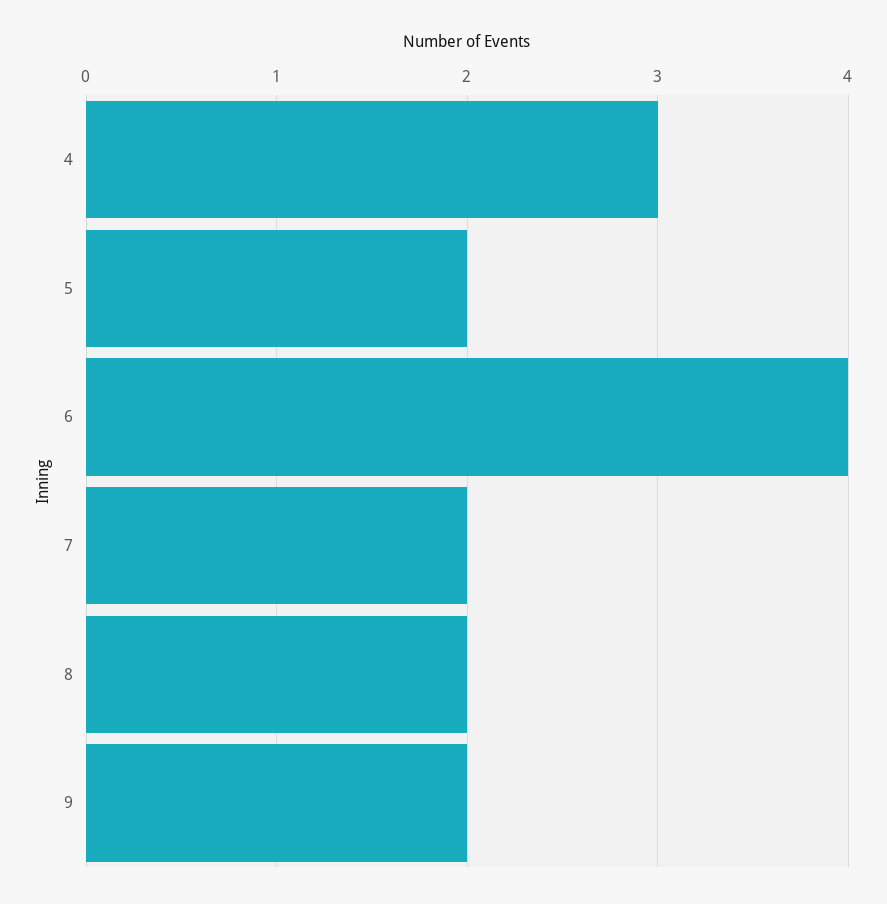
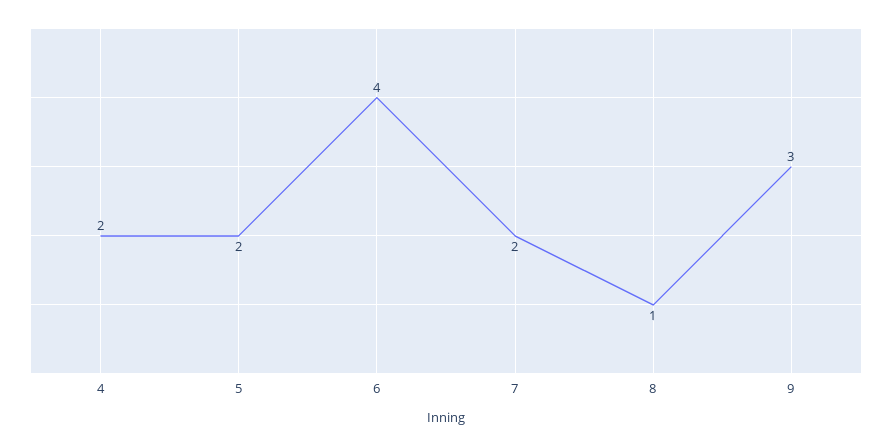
  {
-   "4": 3,
+   "4": 2,
    "5": 2,
    "6": 4,
    "7": 2,
-   "8": 2,
+   "8": 1,
-   "9": 2
+   "9": 3
  }

